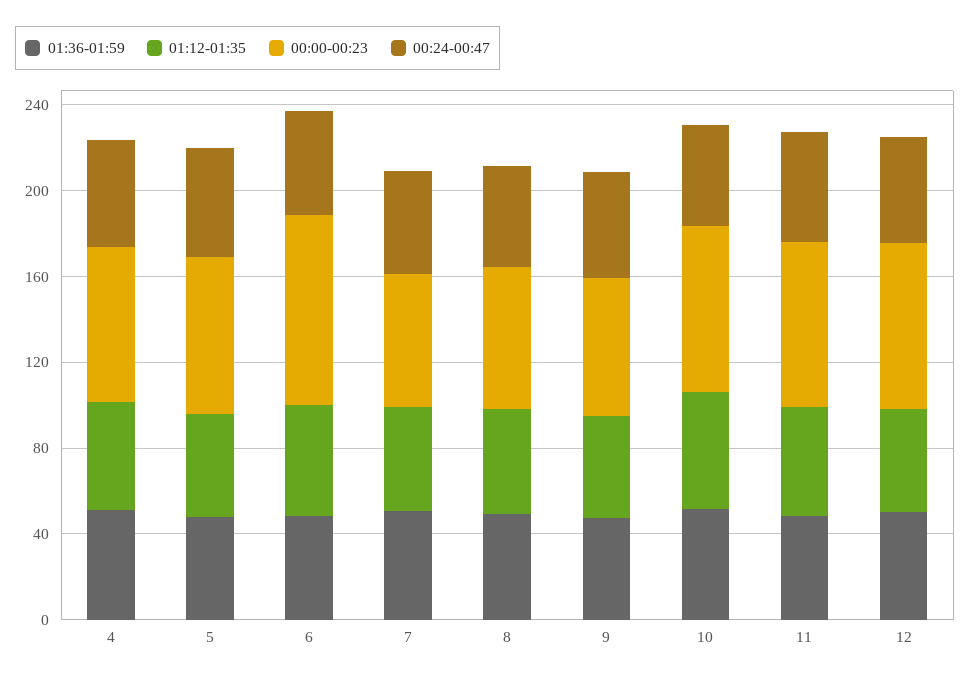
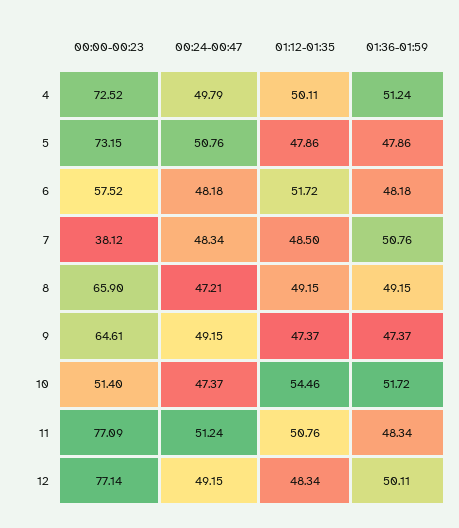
  {
    "01:36-01:59": {
      "4": 51.24,
      "5": 47.86,
      "6": 48.18,
      "7": 50.76,
      "8": 49.15,
      "9": 47.37,
      "10": 51.72,
      "11": 48.34,
      "12": 50.11
    },
    "01:12-01:35": {
      "4": 50.11,
      "5": 47.86,
      "6": 51.72,
      "7": 48.5,
      "8": 49.15,
      "9": 47.37,
      "10": 54.46,
      "11": 50.76,
      "12": 48.34
    },
    "00:00-00:23": {
      "4": 72.52,
      "5": 73.15,
-     "6": 90,
+     "6": 57.52,
-     "7": 60,
+     "7": 38.12,
      "8": 65.9,
      "9": 64.61,
-     "10": 80,
+     "10": 51.4,
      "11": 77.09,
      "12": 77.14
    },
    "00:24-00:47": {
      "4": 49.79,
      "5": 50.76,
      "6": 48.18,
      "7": 48.34,
      "8": 47.21,
      "9": 49.15,
      "10": 47.37,
      "11": 51.24,
      "12": 49.15
    }
  }

